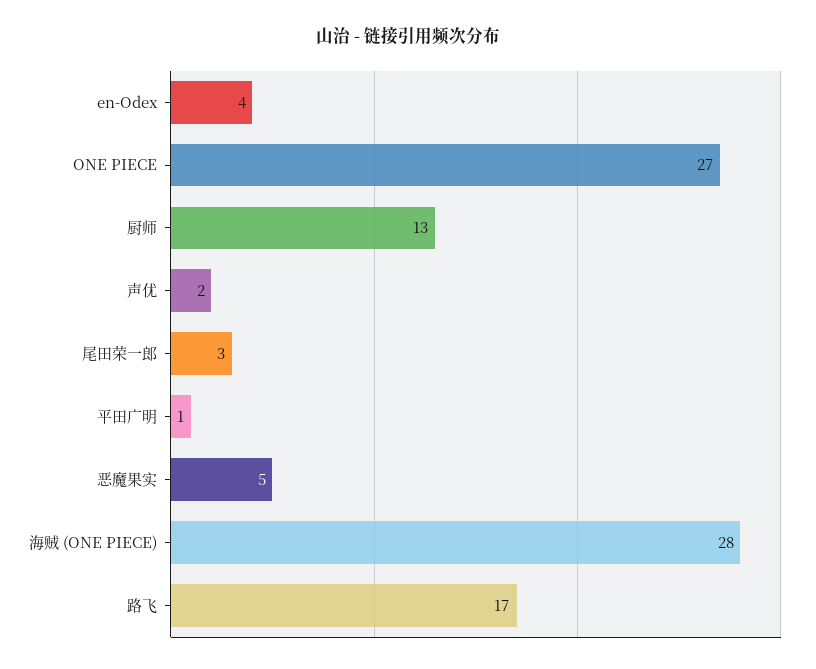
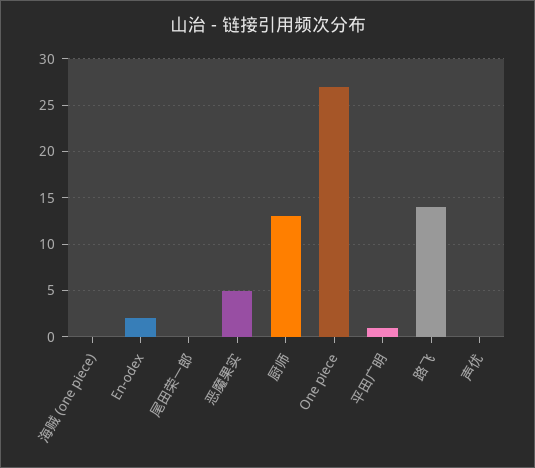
  {
-   "en-Odex": 4,
+   "en-Odex": 2,
    "ONE PIECE": 27,
    "厨师": 13,
-   "声优": 2,
+   "声优": 0,
-   "尾田荣一郎": 3,
+   "尾田荣一郎": 0,
    "平田广明": 1,
    "恶魔果实": 5,
-   "海贼 (ONE PIECE)": 28,
+   "海贼 (ONE PIECE)": 0,
-   "路飞": 17
+   "路飞": 14
  }

